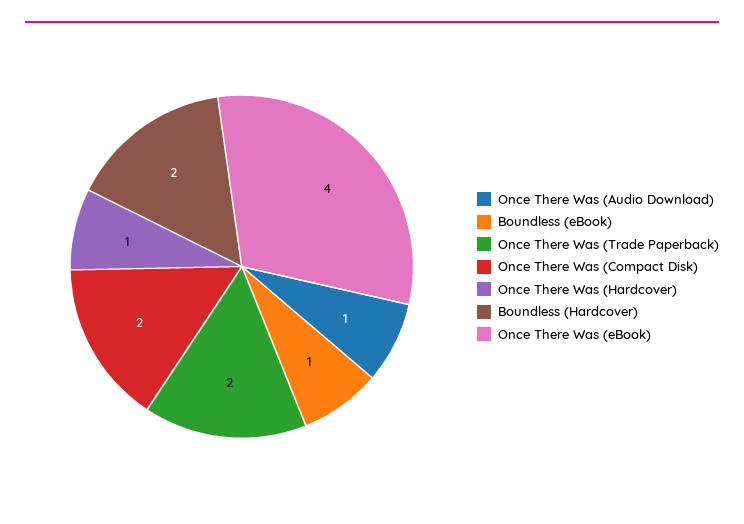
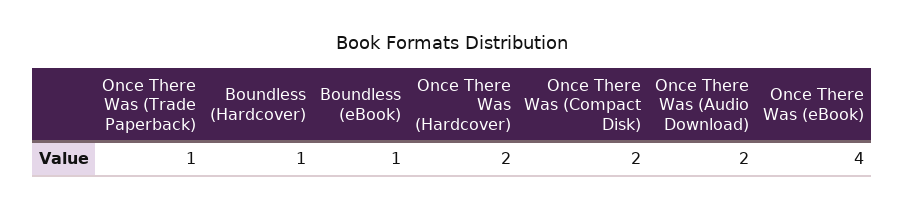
  {
-   "Once There Was (Audio Download)": 1,
+   "Once There Was (Audio Download)": 2,
    "Boundless (eBook)": 1,
-   "Once There Was (Trade Paperback)": 2,
+   "Once There Was (Trade Paperback)": 1,
    "Once There Was (Compact Disk)": 2,
-   "Once There Was (Hardcover)": 1,
+   "Once There Was (Hardcover)": 2,
-   "Boundless (Hardcover)": 2,
+   "Boundless (Hardcover)": 1,
    "Once There Was (eBook)": 4
  }

